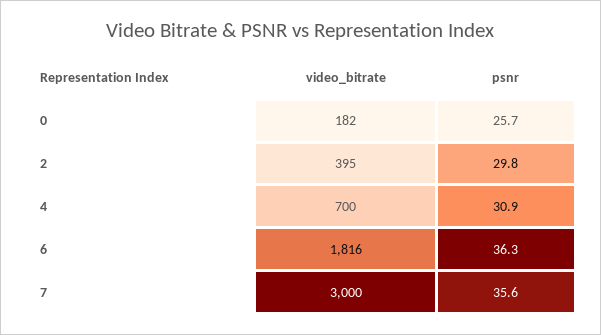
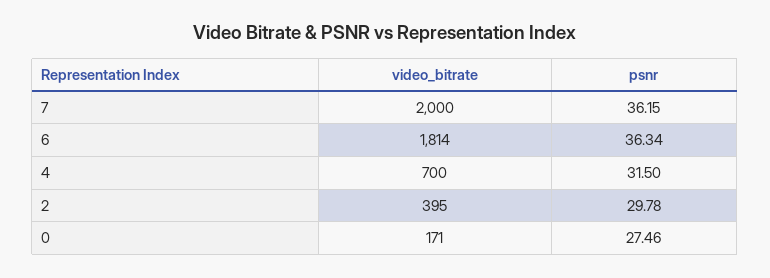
  {
    "video_bitrate": {
-     "0": 182,
+     "0": 171,
      "2": 395,
      "4": 700,
-     "6": 1816,
+     "6": 1814,
-     "7": 3000
+     "7": 2000
    },
    "psnr": {
-     "0": 25.7,
+     "0": 27.46,
      "2": 29.78,
-     "4": 30.9,
+     "4": 31.5,
      "6": 36.34,
-     "7": 35.6
+     "7": 36.15
    }
  }

